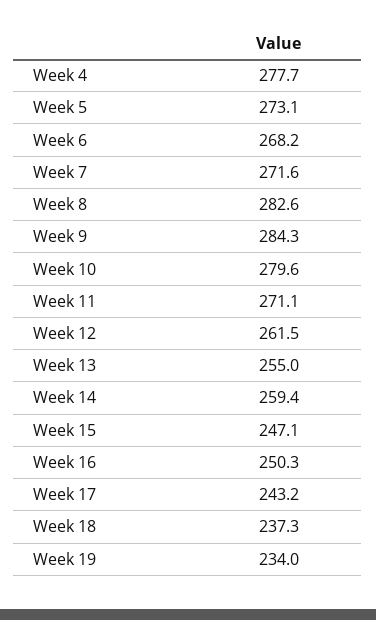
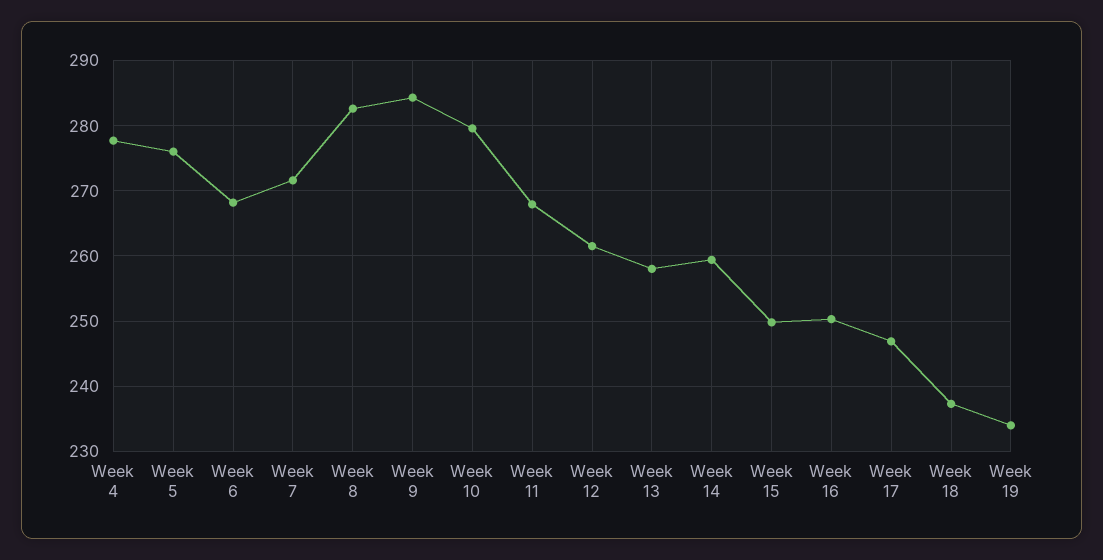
  {
    "Week 4": 277.7,
-   "Week 5": 273.1,
+   "Week 5": 276,
    "Week 6": 268.2,
    "Week 7": 271.6,
    "Week 8": 282.6,
    "Week 9": 284.3,
    "Week 10": 279.6,
-   "Week 11": 271.1,
+   "Week 11": 268,
    "Week 12": 261.5,
-   "Week 13": 255,
+   "Week 13": 258,
    "Week 14": 259.4,
-   "Week 15": 247.1,
+   "Week 15": 250,
    "Week 16": 250.3,
-   "Week 17": 243.2,
+   "Week 17": 247,
    "Week 18": 237.3,
    "Week 19": 234
  }

